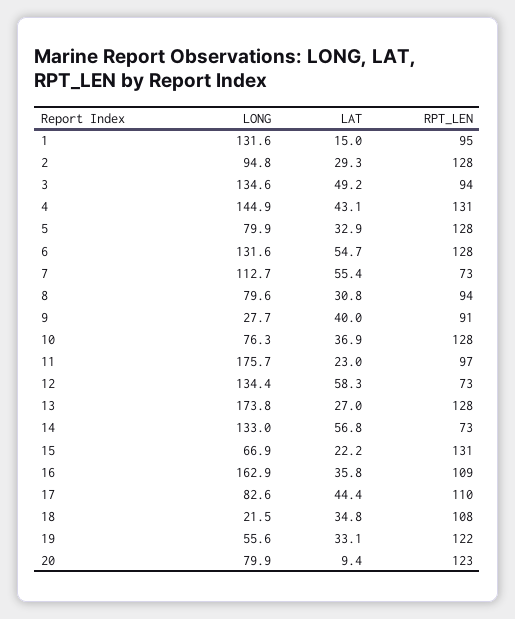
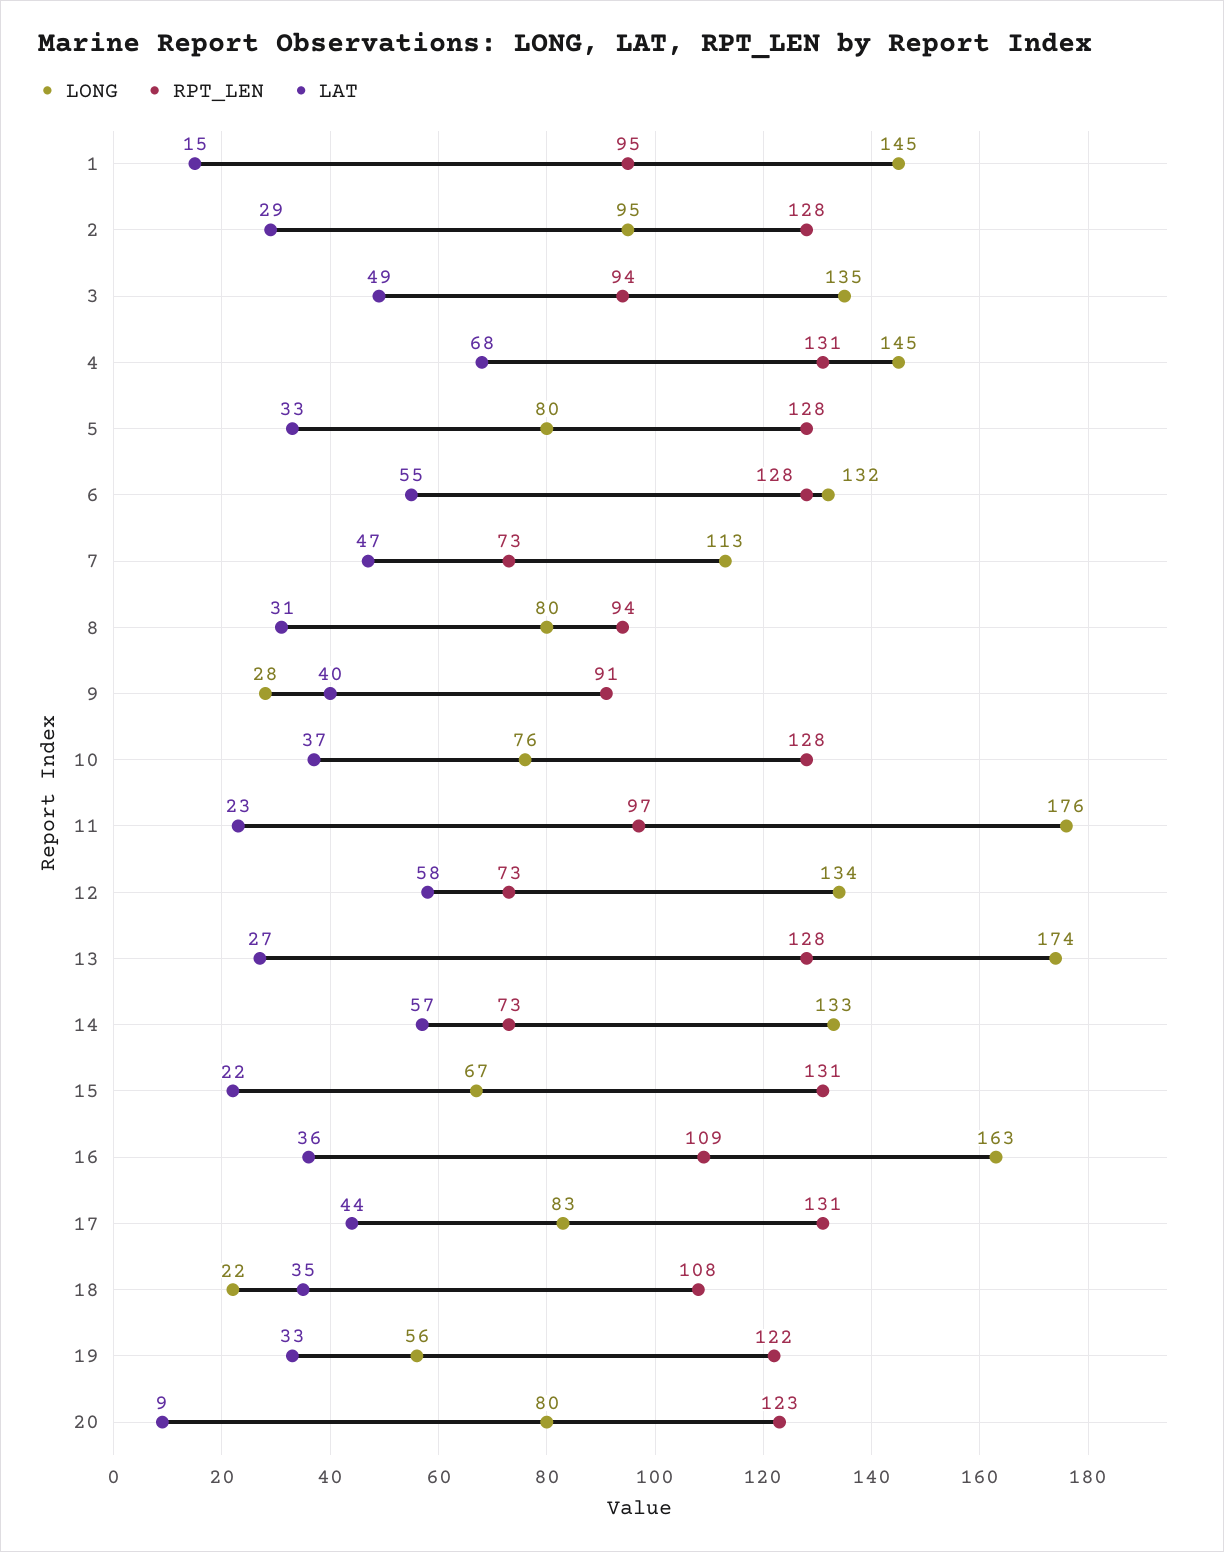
  {
    "LONG": {
-     "1": 131.6,
+     "1": 145,
      "2": 94.8,
      "3": 134.6,
      "4": 144.9,
      "5": 79.9,
      "6": 131.6,
      "7": 112.7,
      "8": 79.6,
      "9": 27.7,
      "10": 76.3,
      "11": 175.7,
      "12": 134.4,
      "13": 173.8,
      "14": 133,
      "15": 66.9,
      "16": 162.9,
      "17": 82.6,
      "18": 21.5,
      "19": 55.6,
      "20": 79.9
    },
    "LAT": {
      "1": 15,
      "2": 29.3,
      "3": 49.2,
-     "4": 43.1,
+     "4": 68,
      "5": 32.9,
      "6": 54.7,
-     "7": 55.4,
+     "7": 47,
      "8": 30.8,
      "9": 40,
      "10": 36.9,
      "11": 23,
      "12": 58.3,
      "13": 27,
      "14": 56.8,
      "15": 22.2,
      "16": 35.8,
      "17": 44.4,
      "18": 34.8,
      "19": 33.1,
      "20": 9.4
    },
    "RPT_LEN": {
      "1": 95,
      "2": 128,
      "3": 94,
      "4": 131,
      "5": 128,
      "6": 128,
      "7": 73,
      "8": 94,
      "9": 91,
      "10": 128,
      "11": 97,
      "12": 73,
      "13": 128,
      "14": 73,
      "15": 131,
      "16": 109,
-     "17": 110,
+     "17": 131,
      "18": 108,
      "19": 122,
      "20": 123
    }
  }

